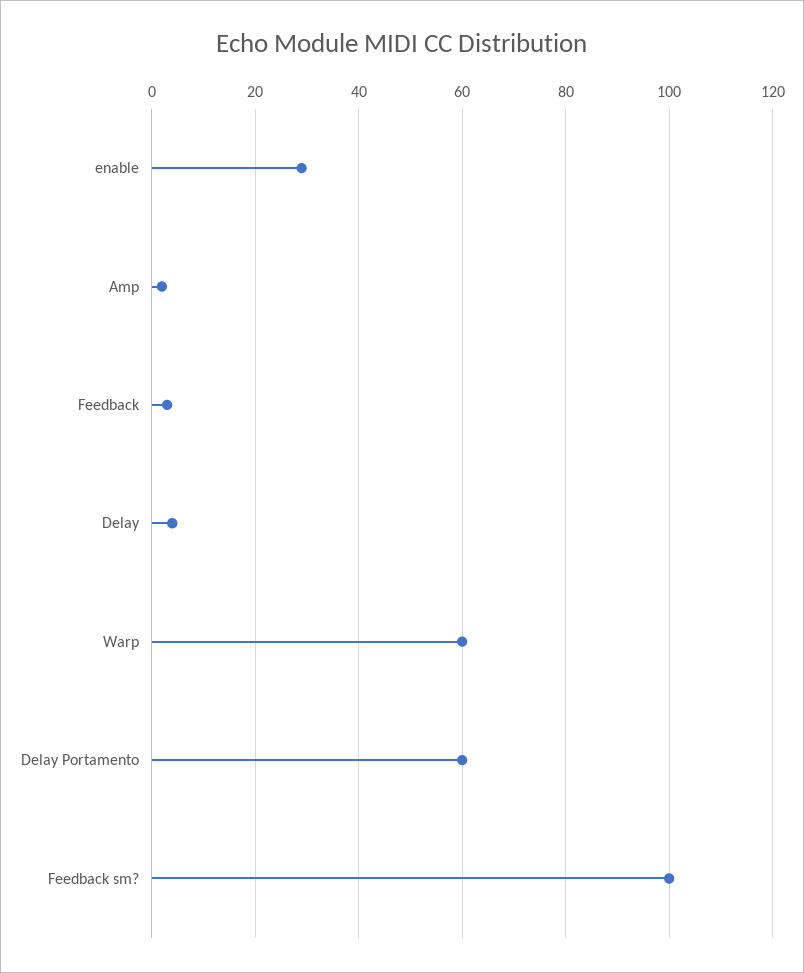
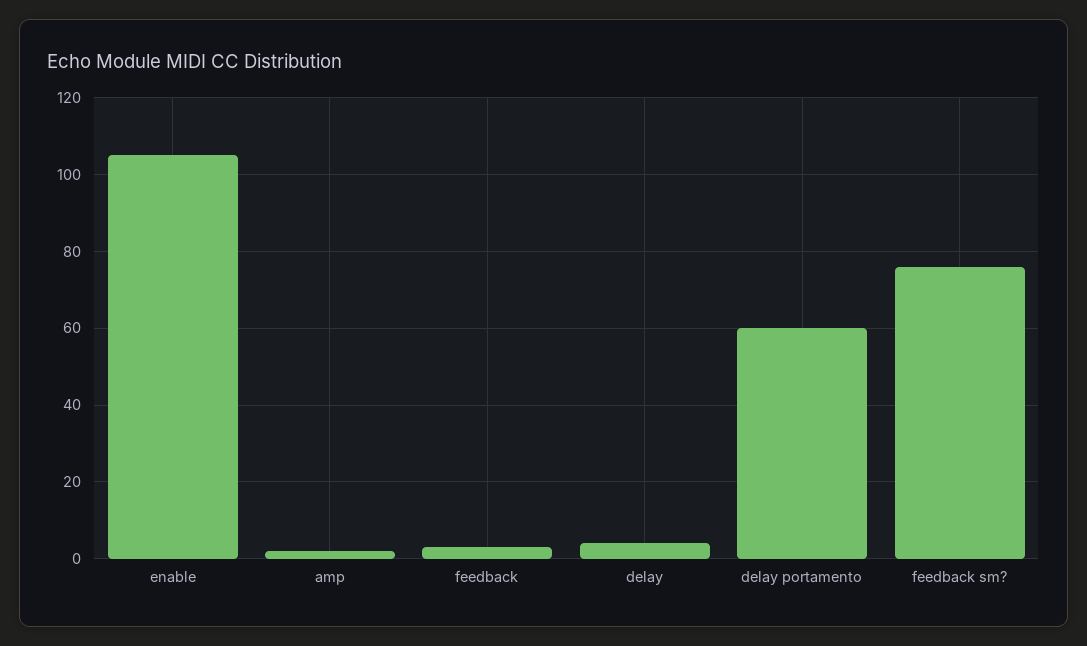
  {
-   "enable": 30,
+   "enable": 105,
    "Amp": 0,
    "Feedback": 5,
    "Delay": 5,
-   "Warp": 60,
    "Delay Portamento": 60,
-   "Feedback sm?": 100
+   "Feedback sm?": 75
  }

